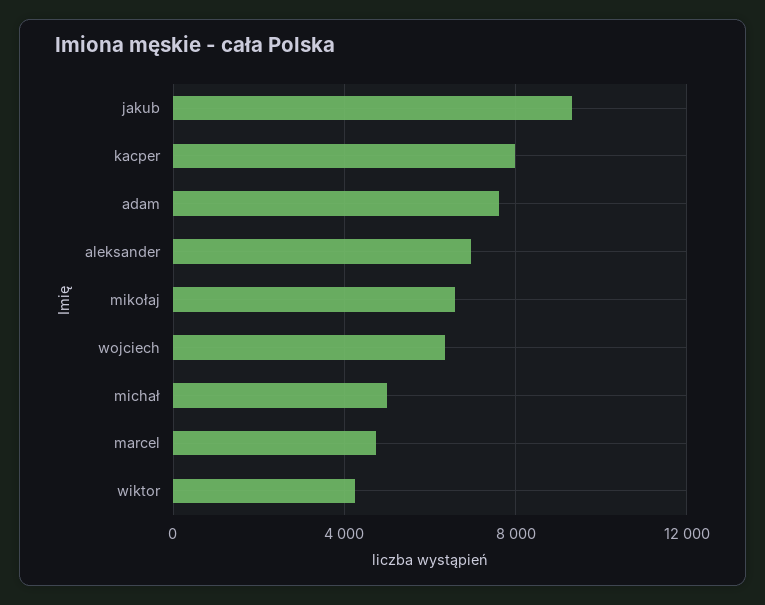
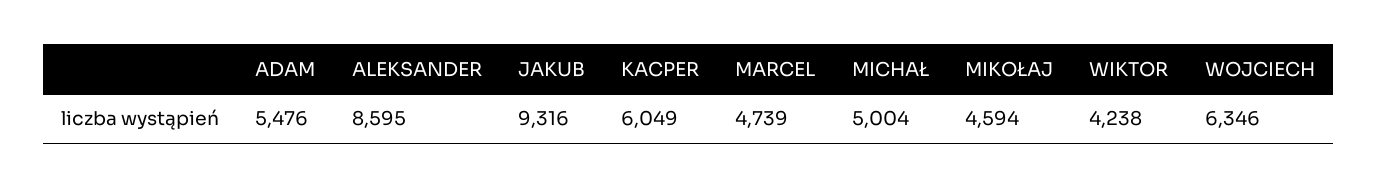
  {
    "jakub": 9316,
-   "kacper": 8000,
+   "kacper": 6049,
-   "adam": 7500,
+   "adam": 5476,
-   "aleksander": 7000,
+   "aleksander": 8595,
-   "mikołaj": 6500,
+   "mikołaj": 4594,
    "wojciech": 6346,
    "michał": 5004,
    "marcel": 4739,
    "wiktor": 4238
  }

